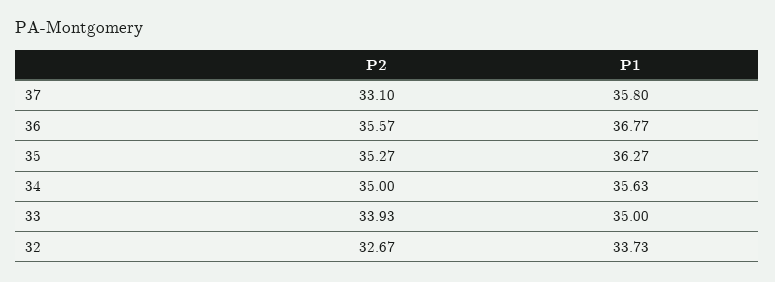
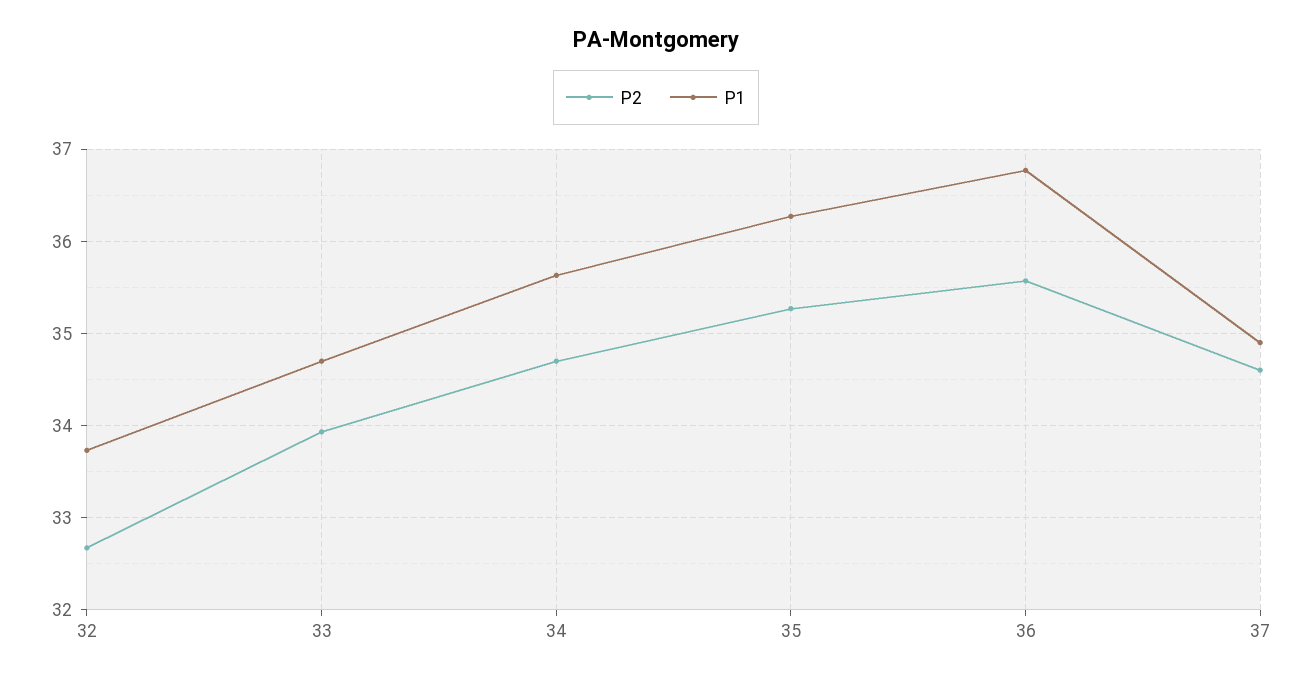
  {
    "P2": {
-     "37": 33.1,
+     "37": 34.6,
      "36": 35.57,
      "35": 35.27,
-     "34": 35,
+     "34": 34.7,
      "33": 33.93,
      "32": 32.67
    },
    "P1": {
-     "37": 35.8,
+     "37": 34.9,
      "36": 36.77,
      "35": 36.27,
      "34": 35.63,
-     "33": 35,
+     "33": 34.7,
      "32": 33.73
    }
  }

